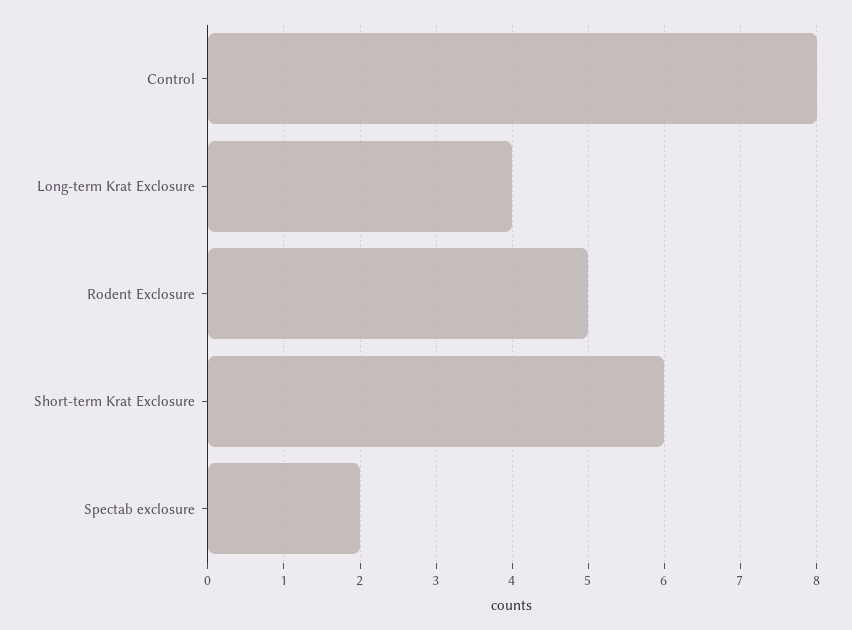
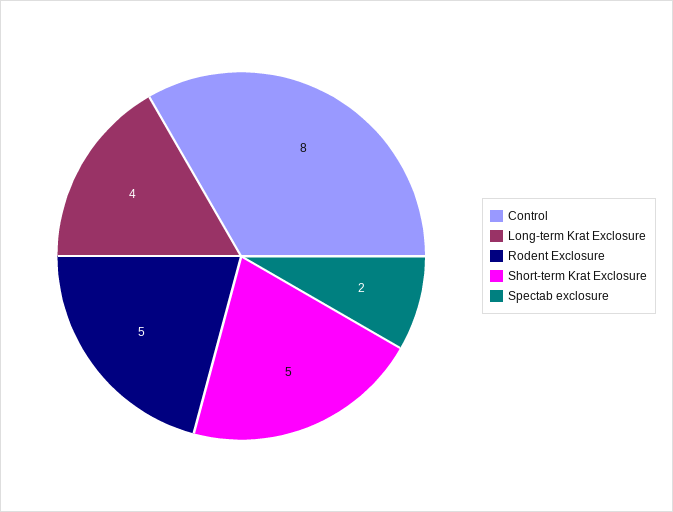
  {
    "Control": 8,
    "Long-term Krat Exclosure": 4,
    "Rodent Exclosure": 5,
-   "Short-term Krat Exclosure": 6,
+   "Short-term Krat Exclosure": 5,
    "Spectab exclosure": 2
  }

